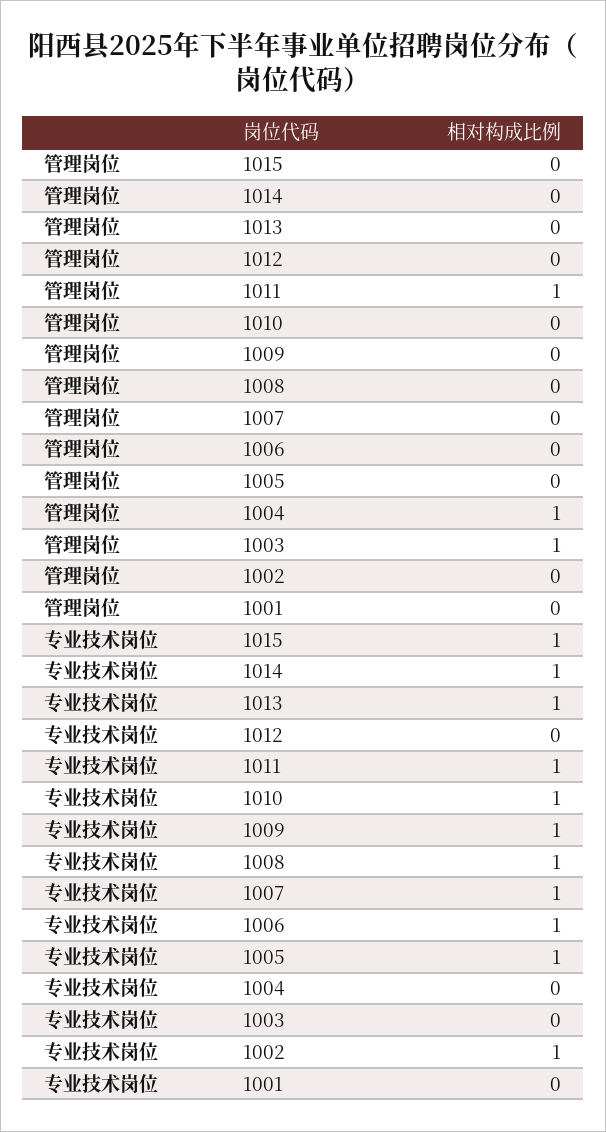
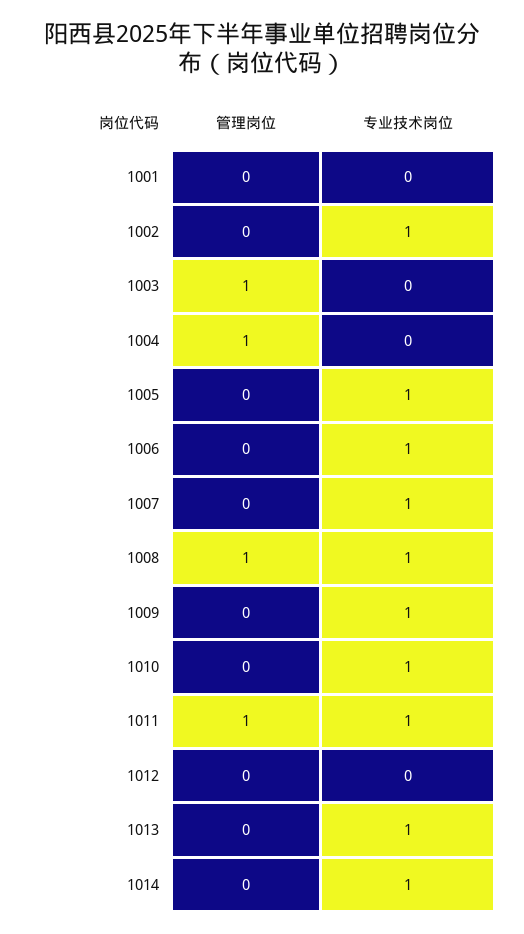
  {
    "管理岗位": {
-     "1015": 0,
      "1014": 0,
      "1013": 0,
      "1012": 0,
      "1011": 1,
      "1010": 0,
      "1009": 0,
-     "1008": 0,
+     "1008": 1,
      "1007": 0,
      "1006": 0,
      "1005": 0,
      "1004": 1,
      "1003": 1,
      "1002": 0,
      "1001": 0
    },
    "专业技术岗位": {
-     "1015": 1,
      "1014": 1,
      "1013": 1,
      "1012": 0,
      "1011": 1,
      "1010": 1,
      "1009": 1,
      "1008": 1,
      "1007": 1,
      "1006": 1,
      "1005": 1,
      "1004": 0,
      "1003": 0,
      "1002": 1,
      "1001": 0
    }
  }

